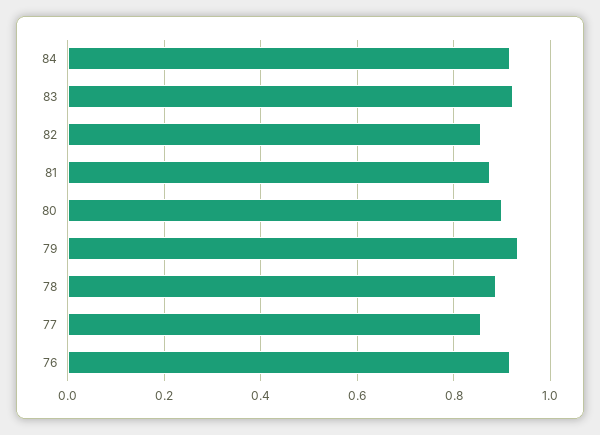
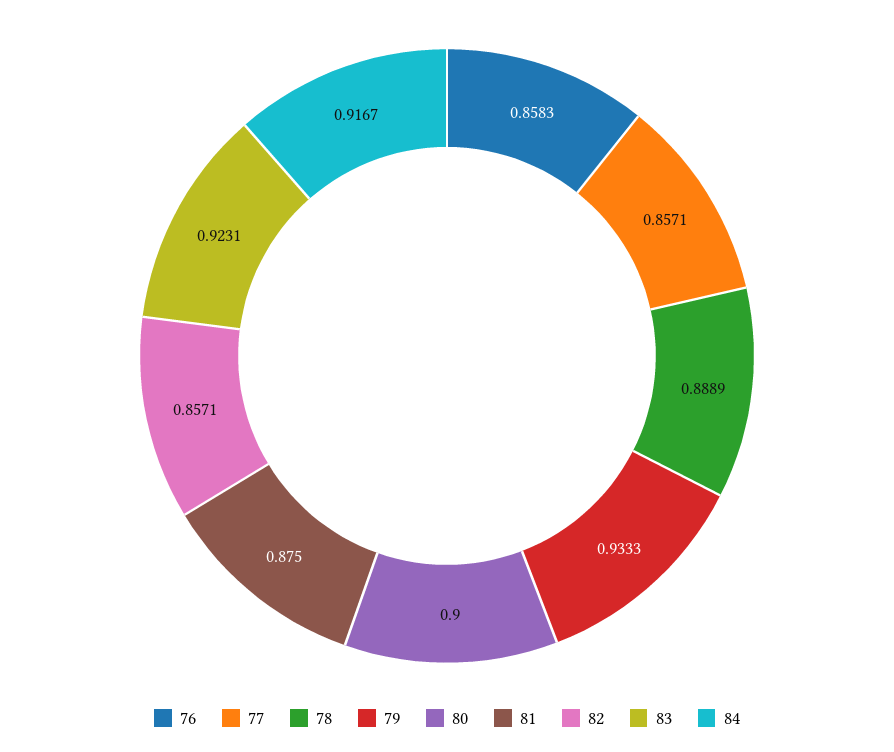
  {
    "84": 0.9167,
    "83": 0.9231,
    "82": 0.8571,
    "81": 0.875,
    "80": 0.9,
    "79": 0.9333,
    "78": 0.8889,
    "77": 0.8571,
-   "76": 0.92
+   "76": 0.8583
  }

